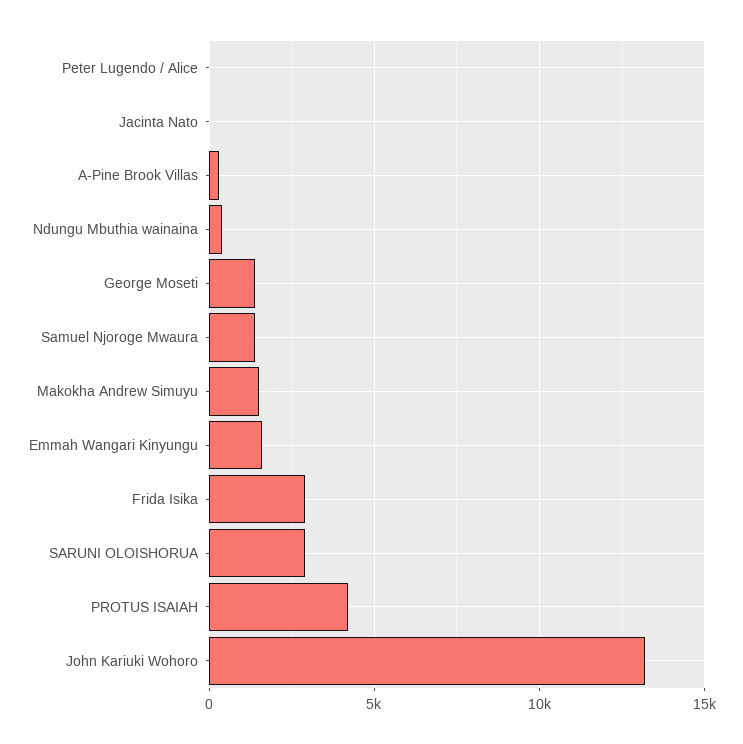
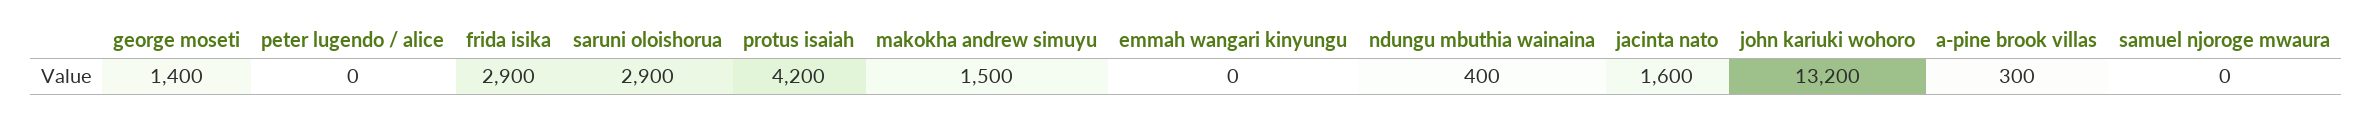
  {
    "Peter Lugendo / Alice": 0,
-   "Jacinta Nato": 0,
+   "Jacinta Nato": 1600,
    "A-Pine Brook Villas": 300,
    "Ndungu Mbuthia wainaina": 400,
    "George Moseti": 1400,
-   "Samuel Njoroge Mwaura": 1500,
+   "Samuel Njoroge Mwaura": 0,
    "Makokha Andrew Simuyu": 1500,
-   "Emmah Wangari Kinyungu": 1500,
+   "Emmah Wangari Kinyungu": 0,
    "Frida Isika": 2900,
    "SARUNI OLOISHORUA": 2900,
    "PROTUS ISAIAH": 4200,
    "John Kariuki Wohoro": 13200
  }

